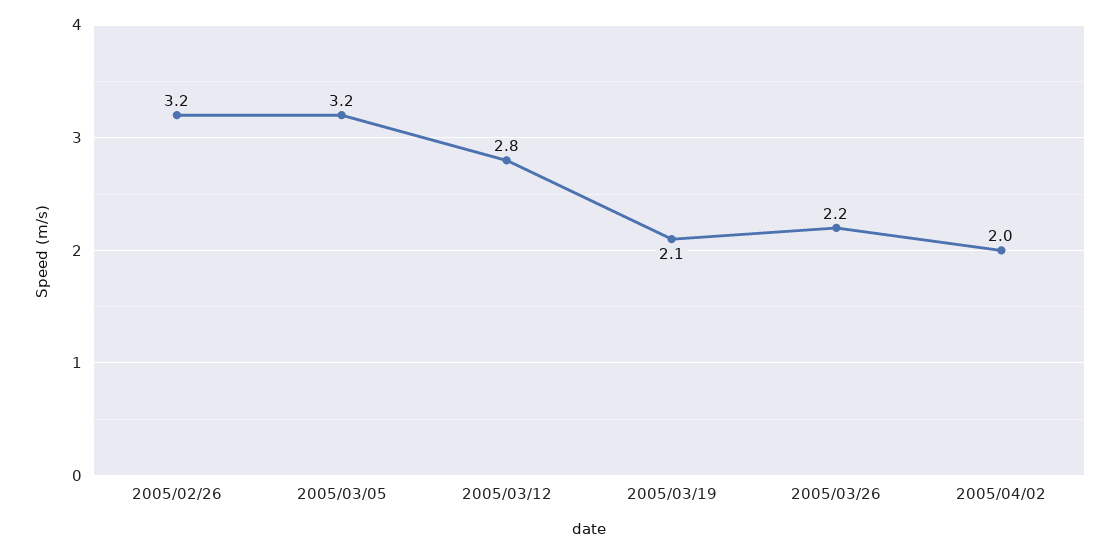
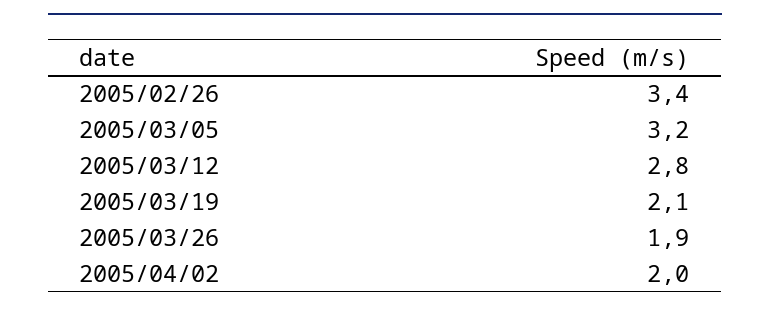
  {
-   "2005/02/26": 3.2,
+   "2005/02/26": 3.4,
    "2005/03/05": 3.2,
    "2005/03/12": 2.8,
    "2005/03/19": 2.1,
-   "2005/03/26": 2.2,
+   "2005/03/26": 1.9,
    "2005/04/02": 2
  }

